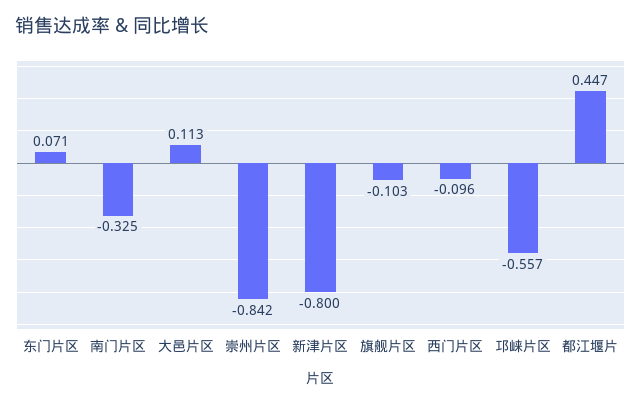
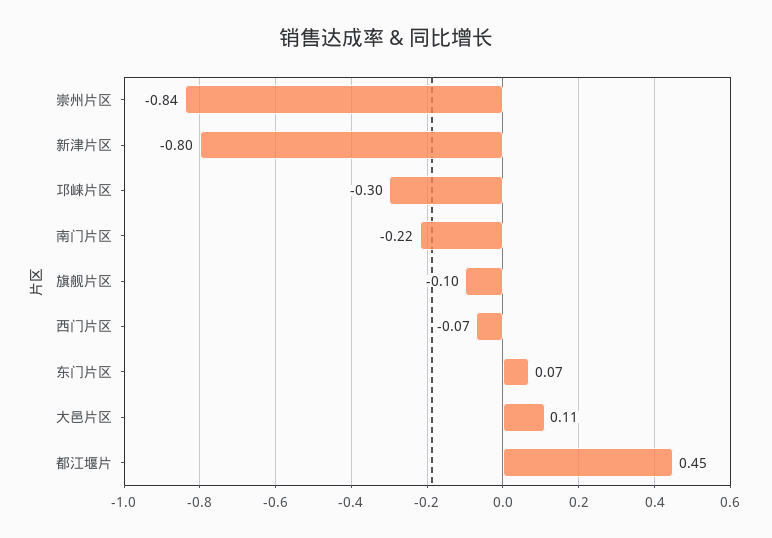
  {
    "东门片区": 0.071,
-   "南门片区": -0.325,
+   "南门片区": -0.22,
    "大邑片区": 0.113,
    "崇州片区": -0.842,
    "新津片区": -0.8,
    "旗舰片区": -0.103,
-   "西门片区": -0.096,
+   "西门片区": -0.07,
-   "邛崃片区": -0.557,
+   "邛崃片区": -0.3,
    "都江堰片": 0.447
  }

